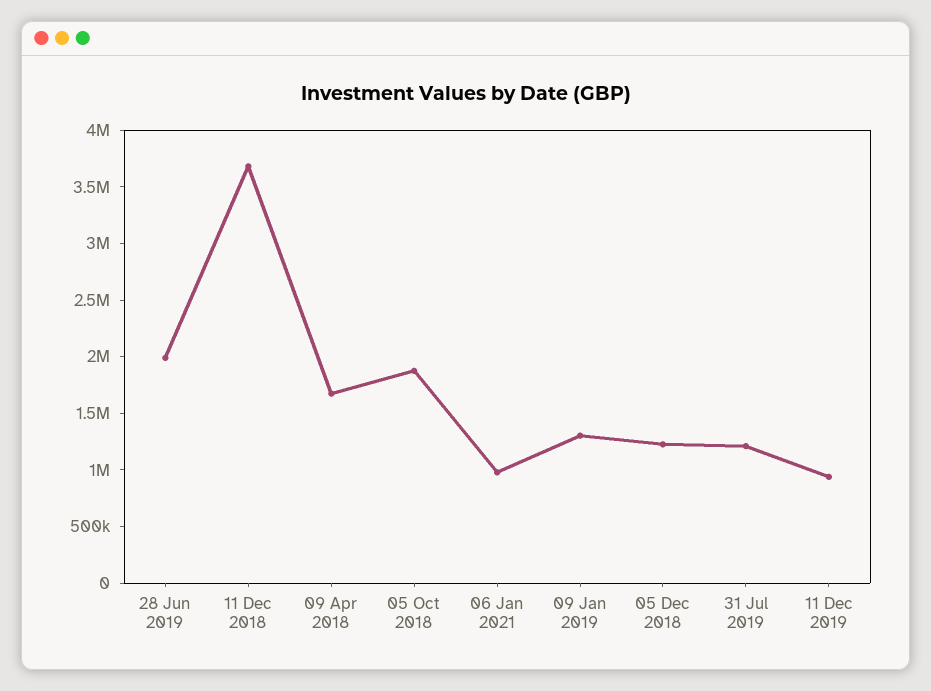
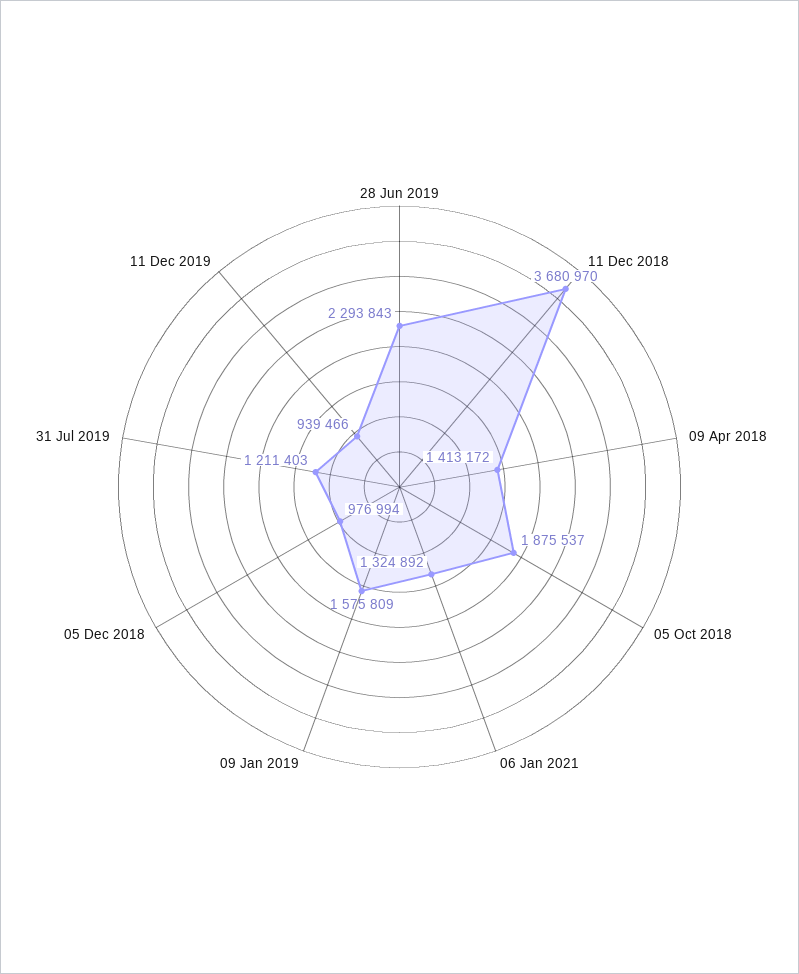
  {
-   "28 Jun 2019": 2000000,
+   "28 Jun 2019": 2293843,
    "11 Dec 2018": 3680970,
-   "09 Apr 2018": 1700000,
+   "09 Apr 2018": 1413172,
    "05 Oct 2018": 1875537,
-   "06 Jan 2021": 1000000,
+   "06 Jan 2021": 1324892,
-   "09 Jan 2019": 1300000,
+   "09 Jan 2019": 1575809,
-   "05 Dec 2018": 1200000,
+   "05 Dec 2018": 976994,
    "31 Jul 2019": 1211403,
    "11 Dec 2019": 939466
  }

